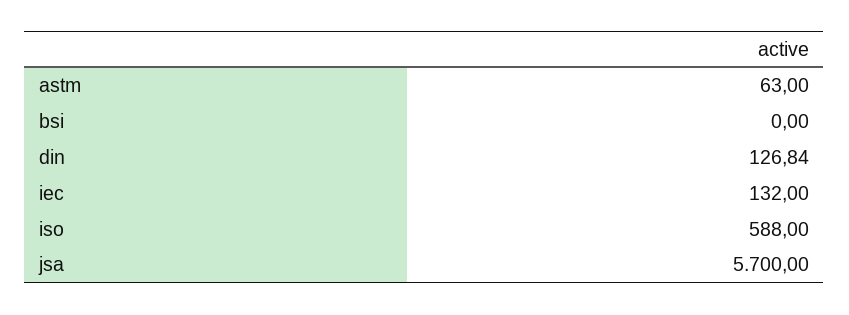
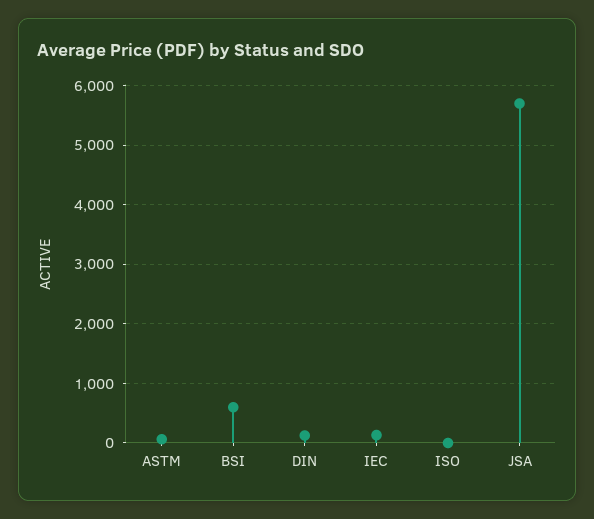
  {
    "astm": 63,
-   "bsi": 0,
+   "bsi": 600,
    "din": 126.84,
    "iec": 132,
-   "iso": 588,
+   "iso": 0,
    "jsa": 5700
  }

